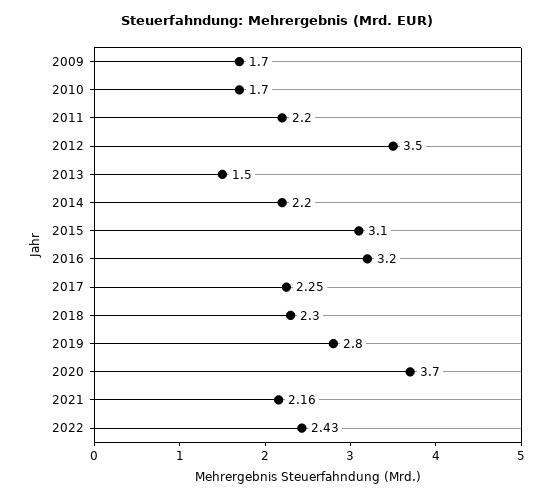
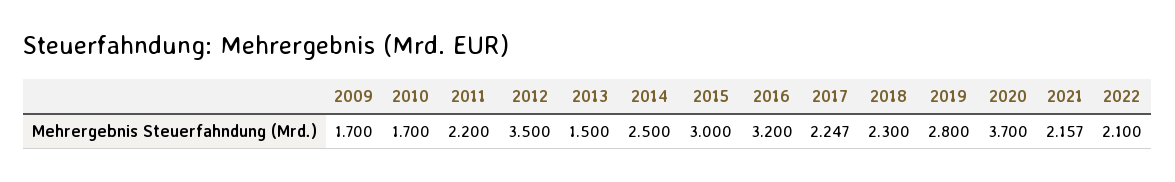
  {
    "2009": 1.7,
    "2010": 1.7,
    "2011": 2.2,
    "2012": 3.5,
    "2013": 1.5,
-   "2014": 2.2,
+   "2014": 2.5,
-   "2015": 3.1,
+   "2015": 3,
    "2016": 3.2,
    "2017": 2.247,
    "2018": 2.3,
    "2019": 2.8,
    "2020": 3.7,
    "2021": 2.157,
-   "2022": 2.43
+   "2022": 2.1
  }

